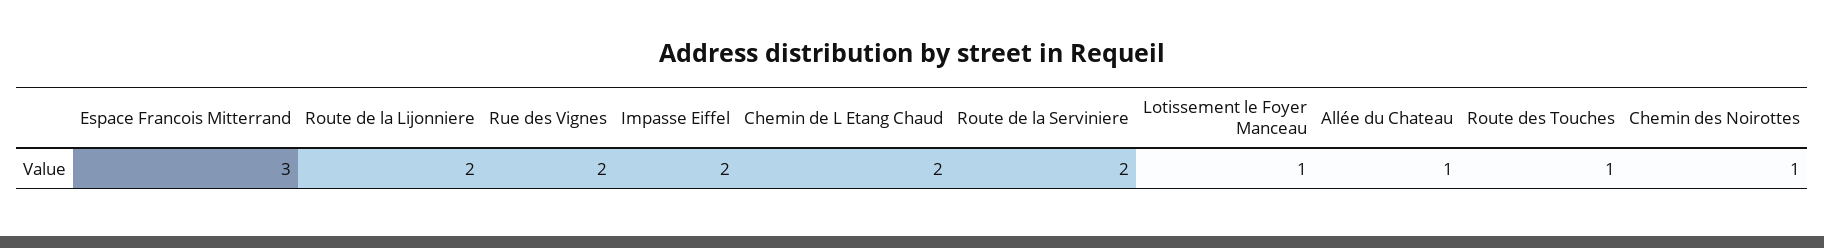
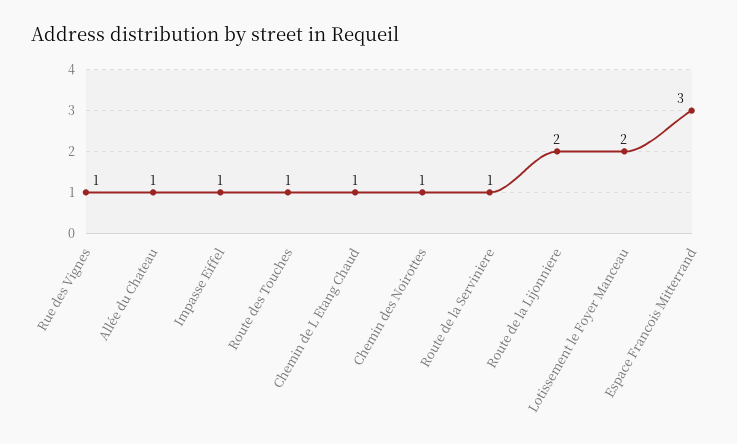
  {
    "Espace Francois Mitterrand": 3,
    "Route de la Lijonniere": 2,
-   "Rue des Vignes": 2,
+   "Rue des Vignes": 1,
-   "Impasse Eiffel": 2,
+   "Impasse Eiffel": 1,
-   "Chemin de L Etang Chaud": 2,
+   "Chemin de L Etang Chaud": 1,
-   "Route de la Serviniere": 2,
+   "Route de la Serviniere": 1,
-   "Lotissement le Foyer Manceau": 1,
+   "Lotissement le Foyer Manceau": 2,
    "Allée du Chateau": 1,
    "Route des Touches": 1,
    "Chemin des Noirottes": 1
  }

